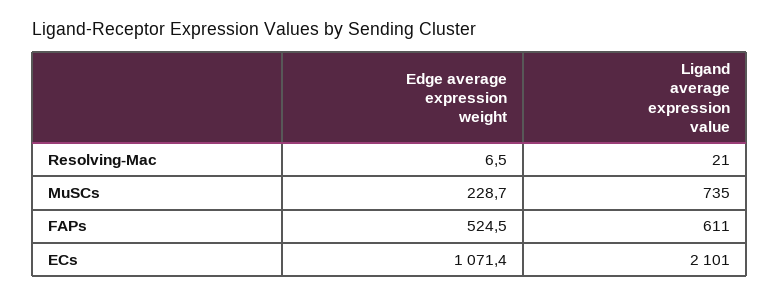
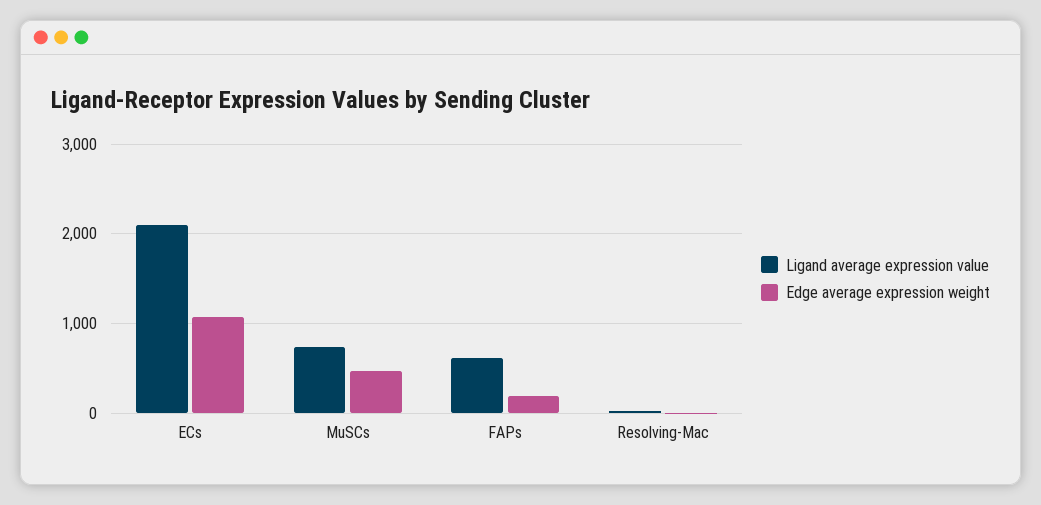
  {
    "Edge average expression weight": {
      "Resolving-Mac": 6.5,
-     "MuSCs": 228.7,
+     "MuSCs": 500,
-     "FAPs": 524.5,
+     "FAPs": 200,
      "ECs": 1071.4
    },
    "Ligand average expression value": {
      "Resolving-Mac": 21,
      "MuSCs": 735,
      "FAPs": 611,
      "ECs": 2101
    }
  }

